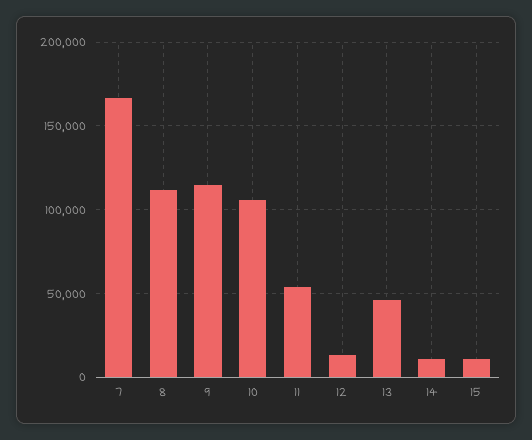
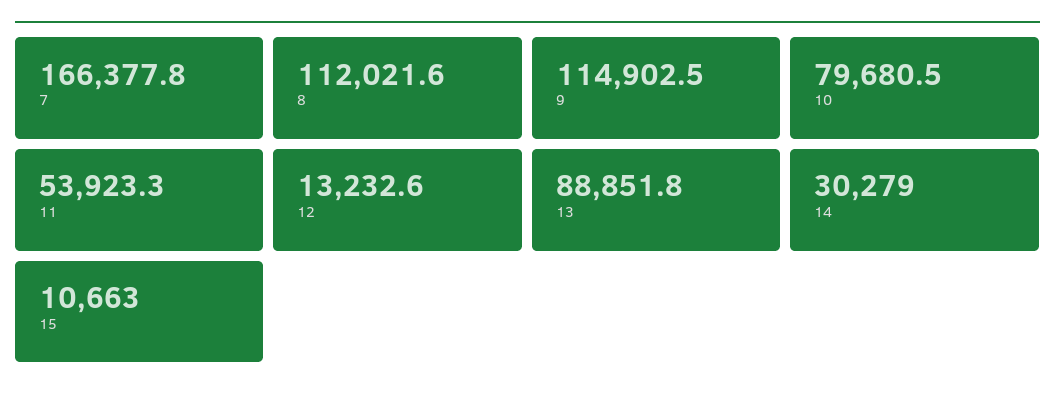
  {
    "7": 166377.8,
    "8": 112021.6,
    "9": 114902.5,
-   "10": 105000,
+   "10": 79680.5,
    "11": 53923.3,
    "12": 13232.6,
-   "13": 45000,
+   "13": 88851.8,
-   "14": 10000,
+   "14": 30279,
    "15": 10663
  }

